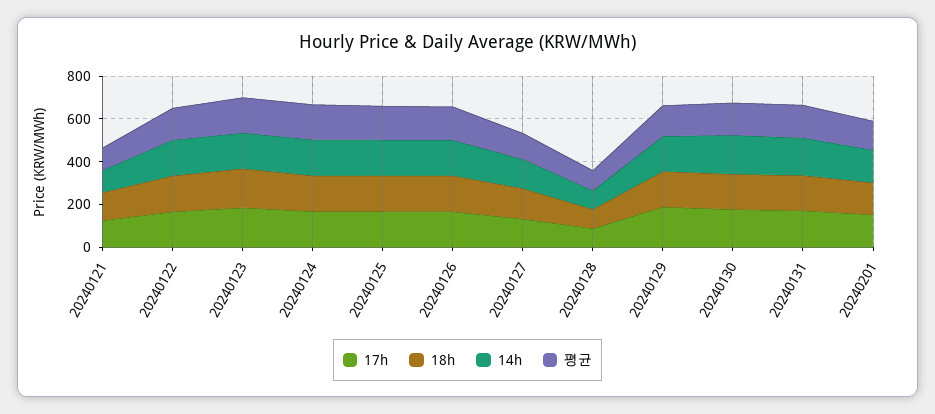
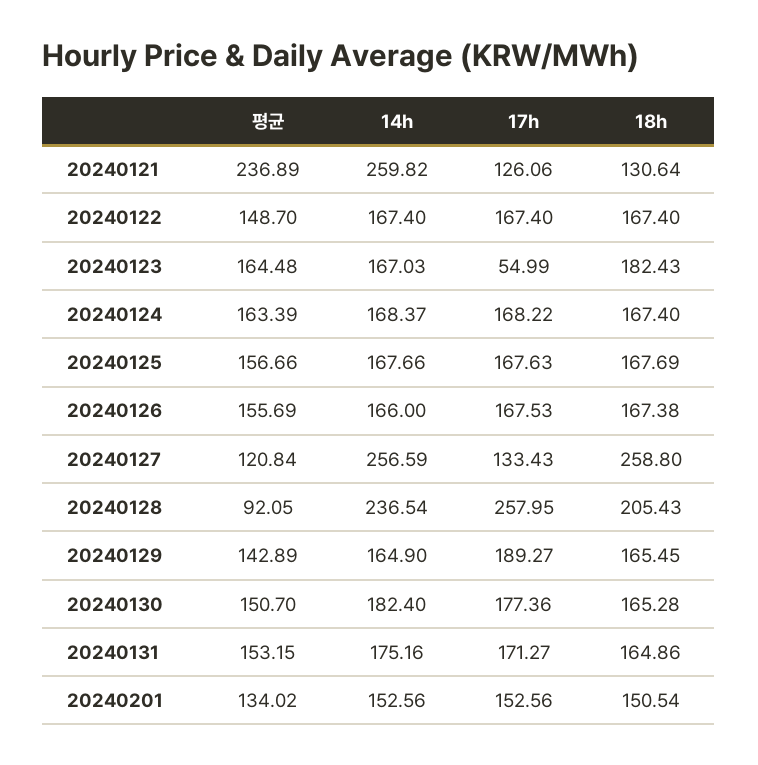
  {
    "17h": {
      "20240121": 126.06,
      "20240122": 167.4,
-     "20240123": 200,
+     "20240123": 54.99,
      "20240124": 168.22,
      "20240125": 167.63,
      "20240126": 167.53,
      "20240127": 133.43,
-     "20240128": 100,
+     "20240128": 257.95,
      "20240129": 189.27,
      "20240130": 177.36,
      "20240131": 171.27,
      "20240201": 152.56
    },
    "18h": {
      "20240121": 130.64,
      "20240122": 167.4,
      "20240123": 182.43,
      "20240124": 167.4,
      "20240125": 167.69,
      "20240126": 167.38,
-     "20240127": 150,
+     "20240127": 258.8,
-     "20240128": 100,
+     "20240128": 205.43,
      "20240129": 165.45,
      "20240130": 165.28,
      "20240131": 164.86,
      "20240201": 150.54
    },
    "14h": {
-     "20240121": 100,
+     "20240121": 259.82,
      "20240122": 167.4,
      "20240123": 167.03,
      "20240124": 168.37,
      "20240125": 167.66,
      "20240126": 166,
-     "20240127": 150,
+     "20240127": 256.59,
-     "20240128": 100,
+     "20240128": 236.54,
      "20240129": 164.9,
      "20240130": 182.4,
      "20240131": 175.16,
      "20240201": 152.56
    },
    "평균": {
-     "20240121": 100,
+     "20240121": 236.89,
      "20240122": 148.7,
      "20240123": 164.48,
      "20240124": 163.39,
      "20240125": 156.66,
      "20240126": 155.69,
      "20240127": 120.84,
      "20240128": 92.05,
      "20240129": 142.89,
      "20240130": 150.7,
      "20240131": 153.15,
      "20240201": 134.02
    }
  }

